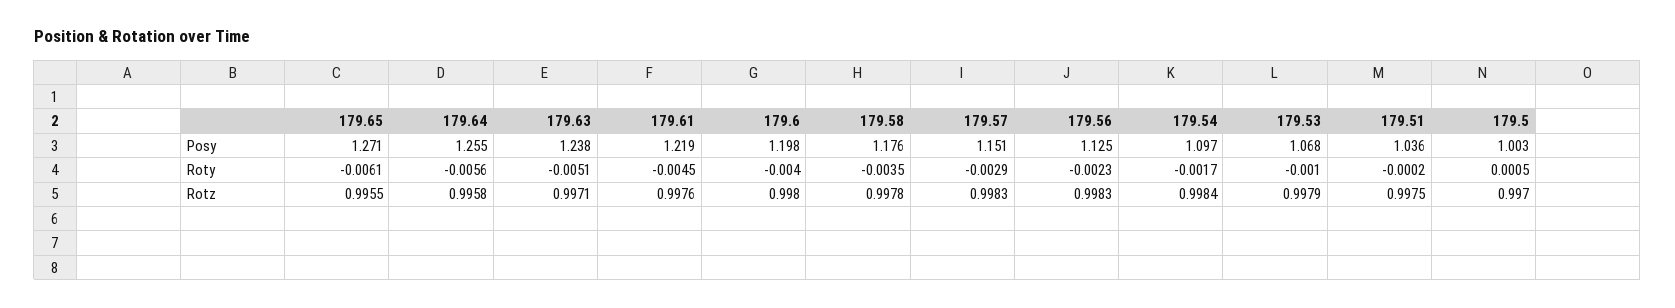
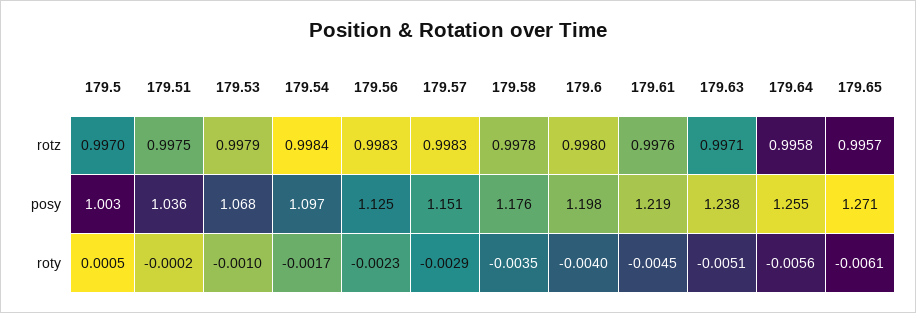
  {
    "179.65": {
      "Posy": 1.271,
      "Roty": -0.0061,
-     "Rotz": 0.9955
+     "Rotz": 0.9957
    },
    "179.64": {
      "Posy": 1.255,
      "Roty": -0.0056,
      "Rotz": 0.9958
    },
    "179.63": {
      "Posy": 1.238,
      "Roty": -0.0051,
      "Rotz": 0.9971
    },
    "179.61": {
      "Posy": 1.219,
      "Roty": -0.0045,
      "Rotz": 0.9976
    },
    "179.6": {
      "Posy": 1.198,
      "Roty": -0.004,
      "Rotz": 0.998
    },
    "179.58": {
      "Posy": 1.176,
      "Roty": -0.0035,
      "Rotz": 0.9978
    },
    "179.57": {
      "Posy": 1.151,
      "Roty": -0.0029,
      "Rotz": 0.9983
    },
    "179.56": {
      "Posy": 1.125,
      "Roty": -0.0023,
      "Rotz": 0.9983
    },
    "179.54": {
      "Posy": 1.097,
      "Roty": -0.0017,
      "Rotz": 0.9984
    },
    "179.53": {
      "Posy": 1.068,
      "Roty": -0.001,
      "Rotz": 0.9979
    },
    "179.51": {
      "Posy": 1.036,
      "Roty": -0.0002,
      "Rotz": 0.9975
    },
    "179.5": {
      "Posy": 1.003,
      "Roty": 0.0005,
      "Rotz": 0.997
    }
  }

